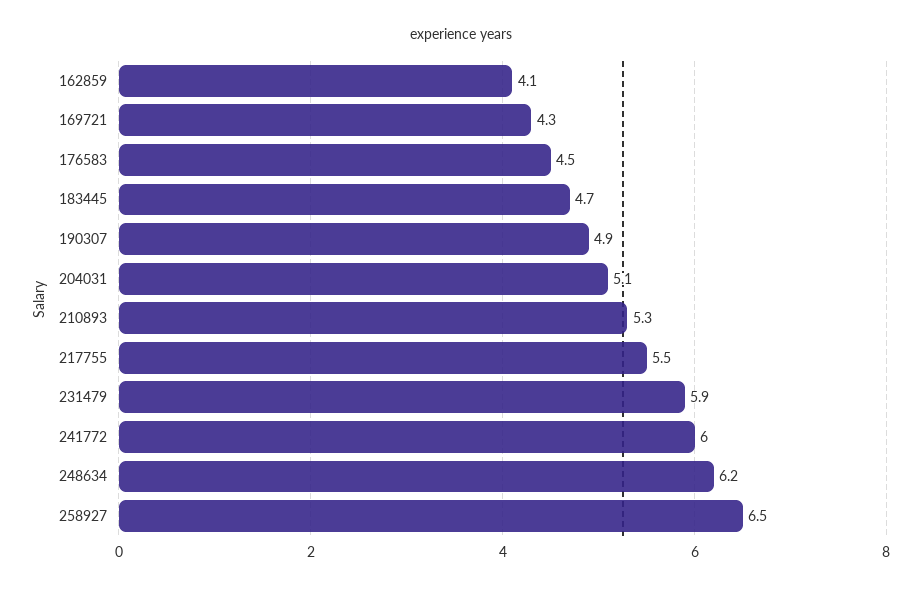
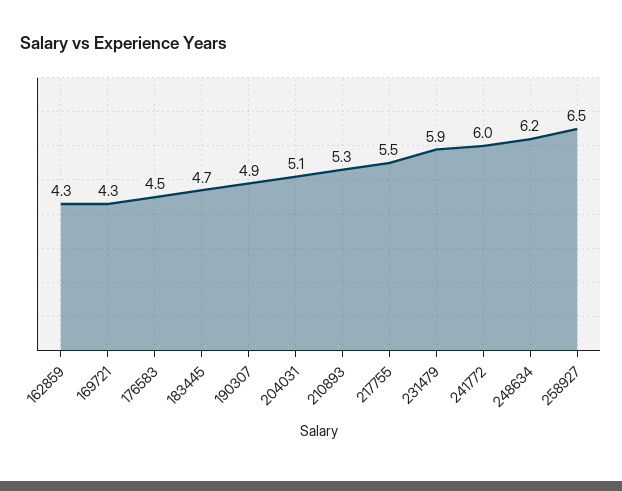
  {
-   "162859": 4.1,
+   "162859": 4.3,
    "169721": 4.3,
    "176583": 4.5,
    "183445": 4.7,
    "190307": 4.9,
    "204031": 5.1,
    "210893": 5.3,
    "217755": 5.5,
    "231479": 5.9,
    "241772": 6,
    "248634": 6.2,
    "258927": 6.5
  }

